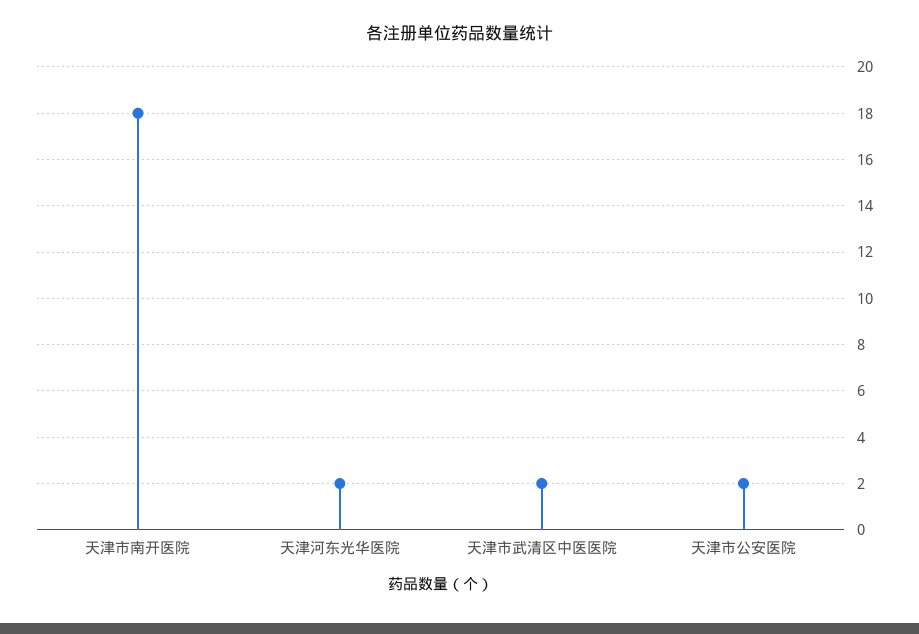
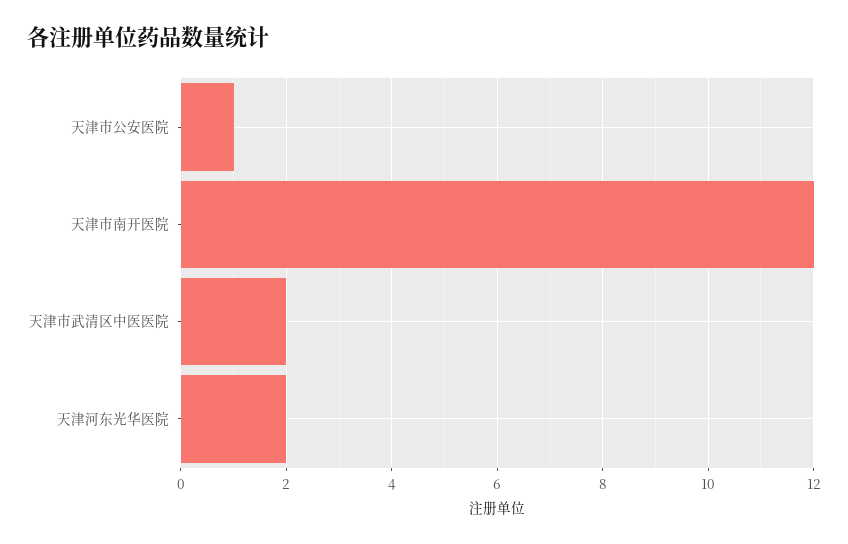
  {
-   "天津市南开医院": 18,
+   "天津市南开医院": 12,
    "天津河东光华医院": 2,
    "天津市武清区中医医院": 2,
-   "天津市公安医院": 2
+   "天津市公安医院": 1
  }

